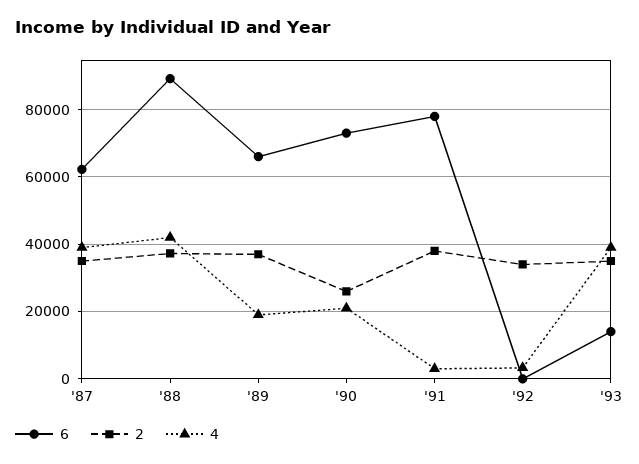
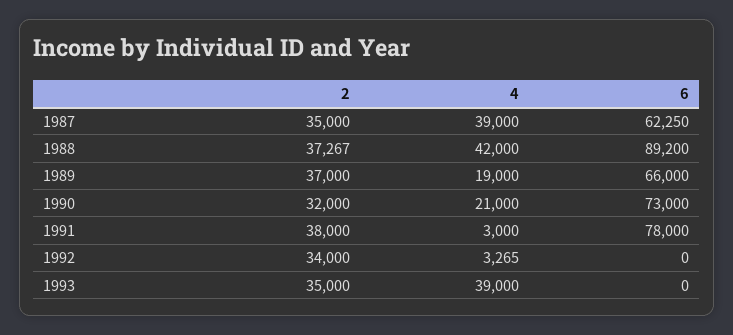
  {
    "6": {
      "'87": 62250,
      "'88": 89200,
      "'89": 66000,
      "'90": 73000,
      "'91": 78000,
      "'92": 0,
-     "'93": 14000
+     "'93": 0
    },
    "2": {
      "'87": 35000,
      "'88": 37267,
      "'89": 37000,
-     "'90": 26000,
+     "'90": 32000,
      "'91": 38000,
      "'92": 34000,
      "'93": 35000
    },
    "4": {
      "'87": 39000,
      "'88": 42000,
      "'89": 19000,
      "'90": 21000,
      "'91": 3000,
      "'92": 3265,
      "'93": 39000
    }
  }

